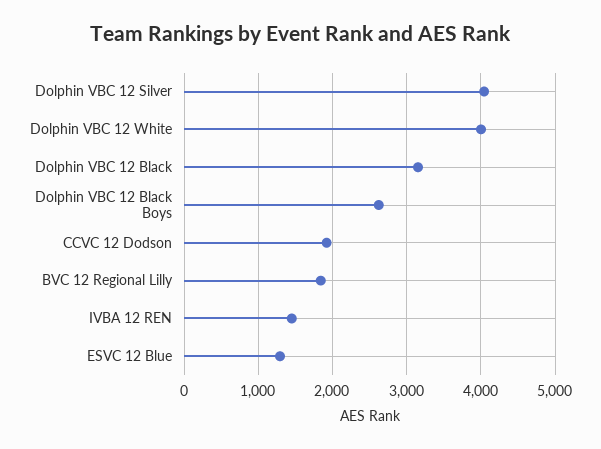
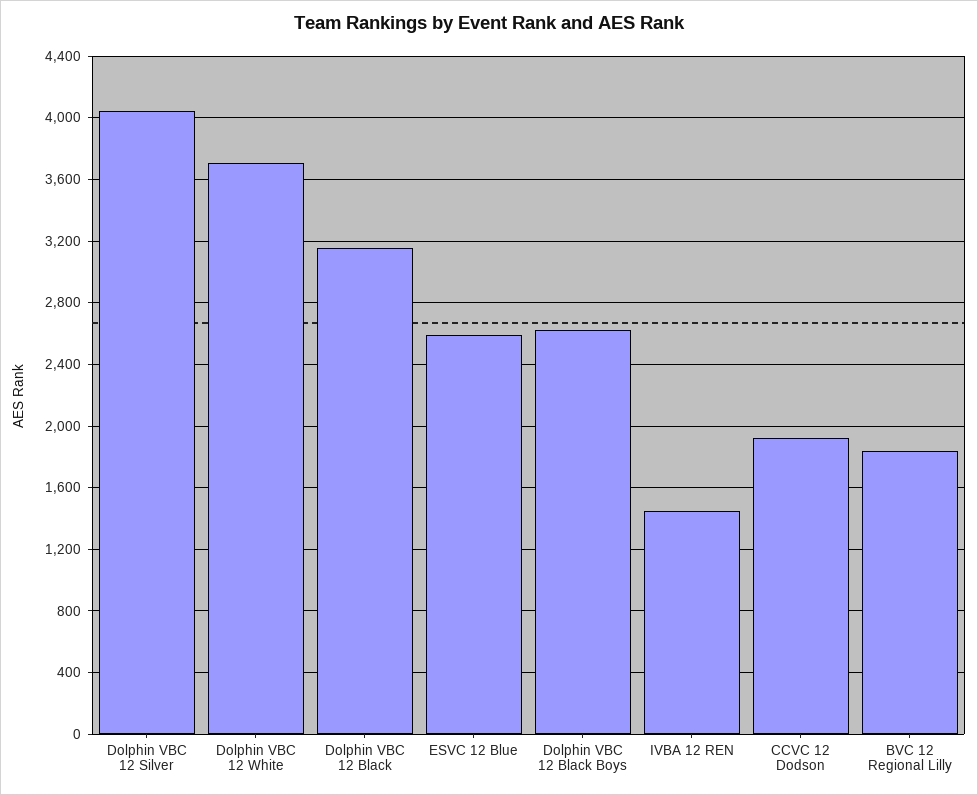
  {
    "Dolphin VBC 12 Silver": 4050,
-   "Dolphin VBC 12 White": 4000,
+   "Dolphin VBC 12 White": 3700,
    "Dolphin VBC 12 Black": 3150,
    "Dolphin VBC 12 Black Boys": 2650,
    "CCVC 12 Dodson": 1900,
    "BVC 12 Regional Lilly": 1850,
    "IVBA 12 REN": 1450,
-   "ESVC 12 Blue": 1300
+   "ESVC 12 Blue": 2600
  }

